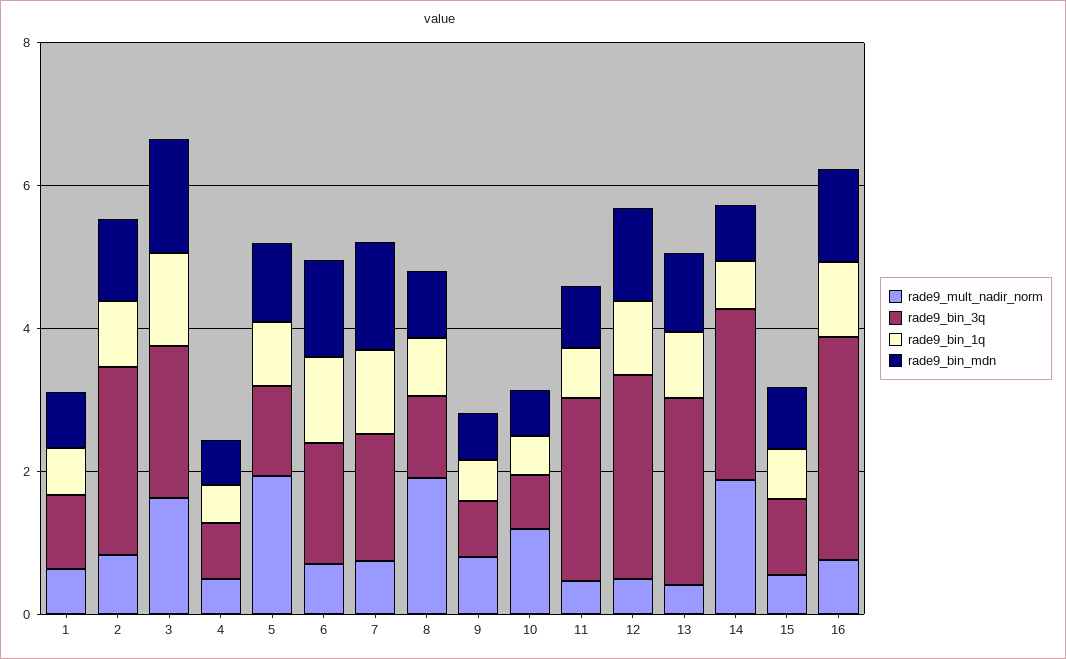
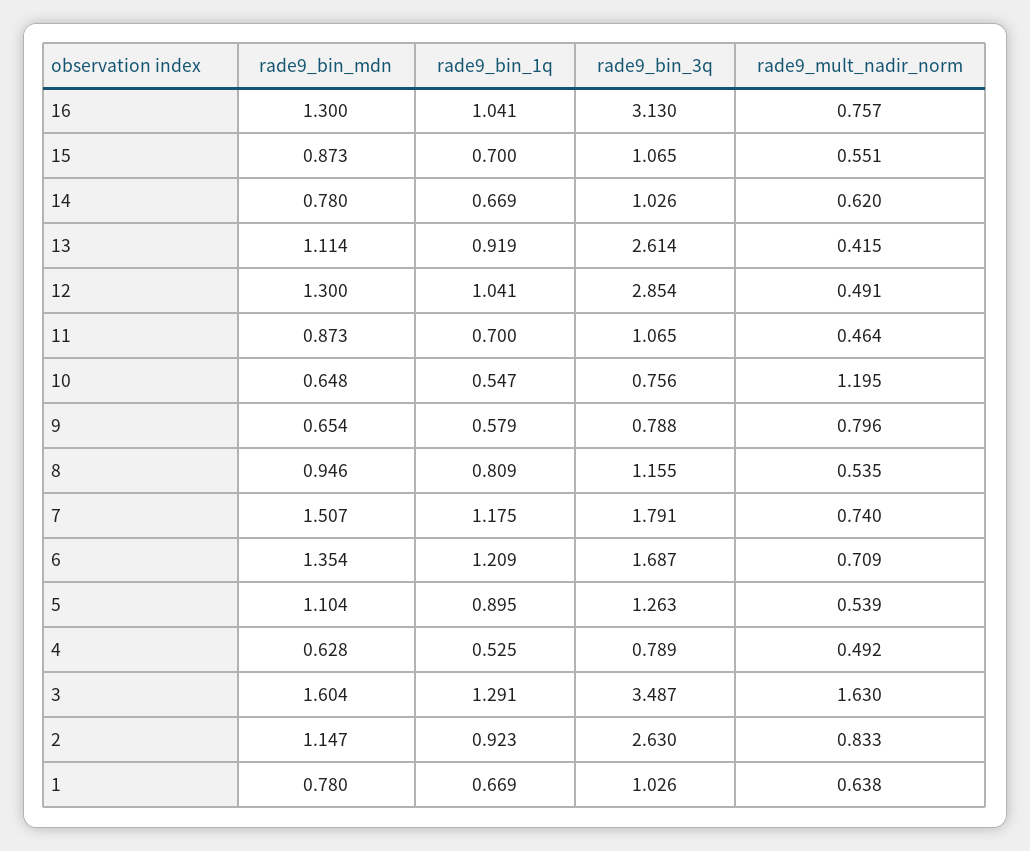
  {
    "rade9_mult_nadir_norm": {
      "1": 0.638,
      "2": 0.833,
      "3": 1.63,
      "4": 0.492,
-     "5": 2,
+     "5": 0.539,
      "6": 0.709,
      "7": 0.74,
-     "8": 2,
+     "8": 0.535,
      "9": 0.796,
      "10": 1.195,
      "11": 0.464,
      "12": 0.491,
      "13": 0.415,
-     "14": 2,
+     "14": 0.62,
      "15": 0.551,
      "16": 0.757
    },
    "rade9_bin_3q": {
      "1": 1.026,
      "2": 2.63,
-     "3": 2,
+     "3": 3.487,
      "4": 0.789,
      "5": 1.263,
      "6": 1.687,
      "7": 1.791,
      "8": 1.155,
      "9": 0.788,
      "10": 0.756,
-     "11": 2.5,
+     "11": 1.065,
      "12": 2.854,
      "13": 2.614,
-     "14": 2.5,
+     "14": 1.026,
      "15": 1.065,
      "16": 3.13
    },
    "rade9_bin_1q": {
      "1": 0.669,
      "2": 0.923,
      "3": 1.291,
      "4": 0.525,
      "5": 0.895,
      "6": 1.209,
      "7": 1.175,
      "8": 0.809,
      "9": 0.579,
      "10": 0.547,
      "11": 0.7,
      "12": 1.041,
      "13": 0.919,
      "14": 0.669,
      "15": 0.7,
      "16": 1.041
    },
    "rade9_bin_mdn": {
      "1": 0.78,
      "2": 1.147,
      "3": 1.604,
      "4": 0.628,
      "5": 1.104,
      "6": 1.354,
      "7": 1.507,
      "8": 0.946,
      "9": 0.654,
      "10": 0.648,
      "11": 0.873,
      "12": 1.3,
      "13": 1.114,
      "14": 0.78,
      "15": 0.873,
      "16": 1.3
    }
  }

